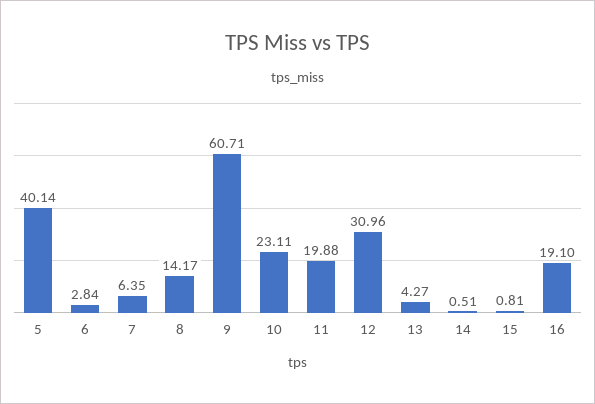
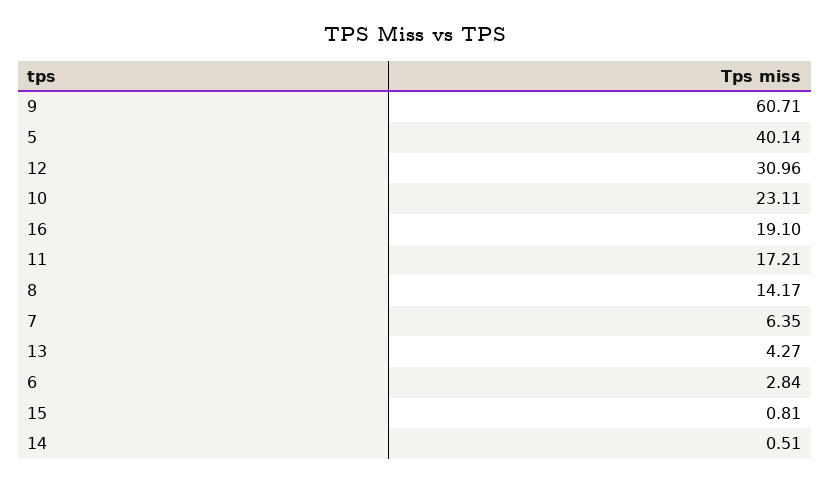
  {
    "5": 40.14,
    "6": 2.84,
    "7": 6.35,
    "8": 14.17,
    "9": 60.71,
    "10": 23.11,
-   "11": 19.88,
+   "11": 17.21,
    "12": 30.96,
    "13": 4.27,
    "14": 0.51,
    "15": 0.81,
    "16": 19.1
  }

